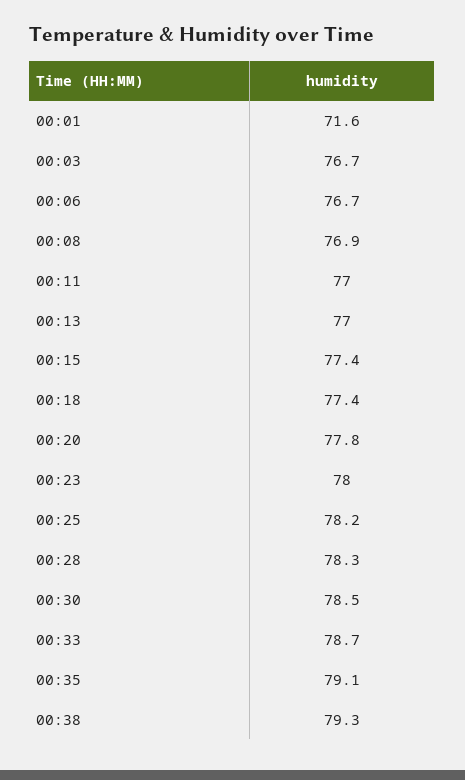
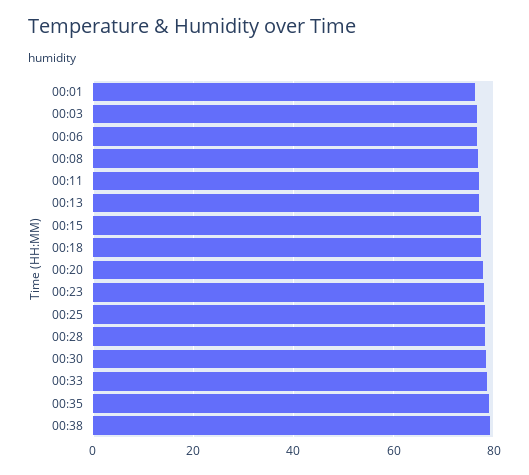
  {
-   "00:01": 71.6,
+   "00:01": 76,
    "00:03": 76.7,
    "00:06": 76.7,
    "00:08": 76.9,
    "00:11": 77,
    "00:13": 77,
    "00:15": 77.4,
    "00:18": 77.4,
    "00:20": 77.8,
    "00:23": 78,
    "00:25": 78.2,
    "00:28": 78.3,
    "00:30": 78.5,
    "00:33": 78.7,
    "00:35": 79.1,
    "00:38": 79.3
  }

